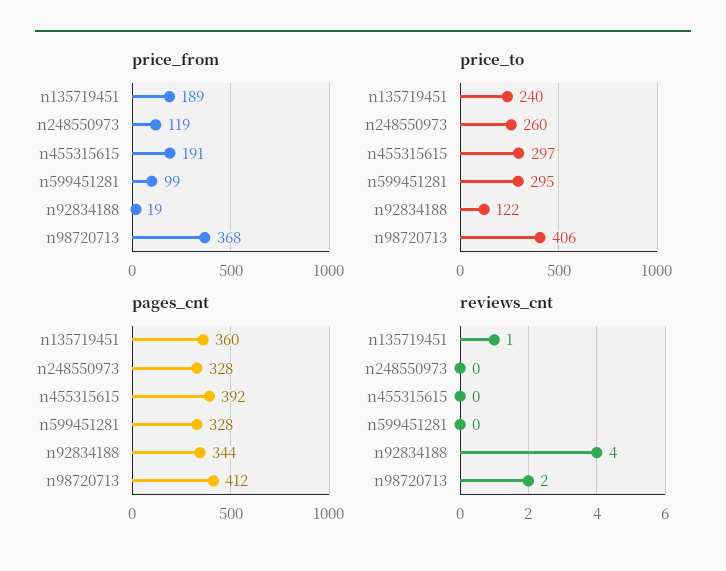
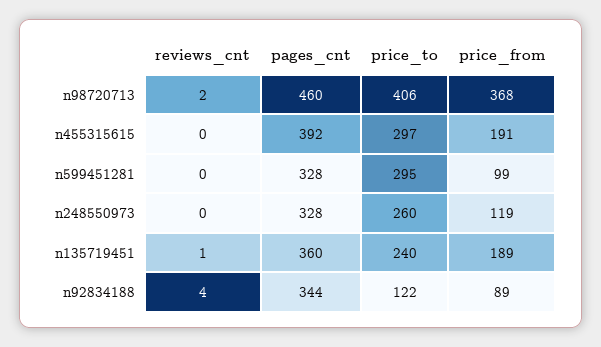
  {
    "price_from": {
      "n135719451": 189,
      "n248550973": 119,
      "n455315615": 191,
      "n599451281": 99,
-     "n92834188": 19,
+     "n92834188": 89,
      "n98720713": 368
    },
    "price_to": {
      "n135719451": 240,
      "n248550973": 260,
      "n455315615": 297,
      "n599451281": 295,
      "n92834188": 122,
      "n98720713": 406
    },
    "pages_cnt": {
      "n135719451": 360,
      "n248550973": 328,
      "n455315615": 392,
      "n599451281": 328,
      "n92834188": 344,
-     "n98720713": 412
+     "n98720713": 460
    },
    "reviews_cnt": {
      "n135719451": 1,
      "n248550973": 0,
      "n455315615": 0,
      "n599451281": 0,
      "n92834188": 4,
      "n98720713": 2
    }
  }

